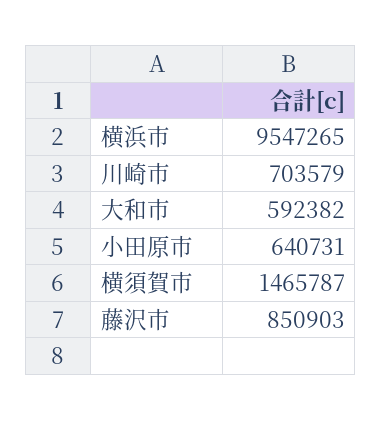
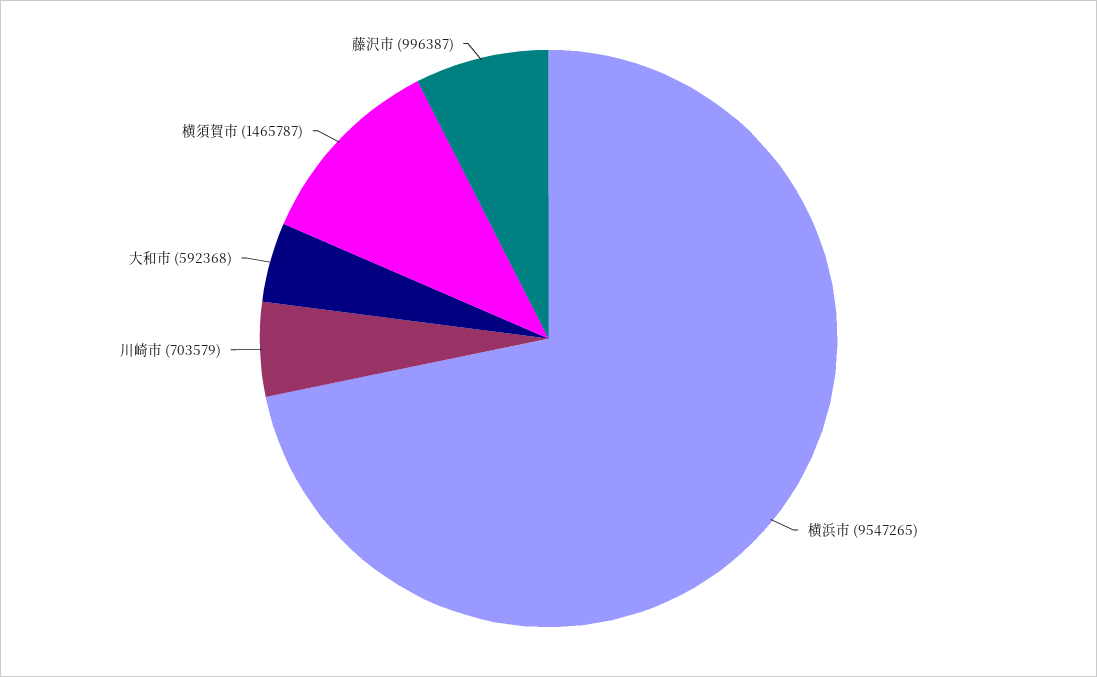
  {
    "横浜市": 9547265,
    "川崎市": 703579,
-   "大和市": 592382,
+   "大和市": 592368,
-   "小田原市": 640731,
    "横須賀市": 1465787,
-   "藤沢市": 850903
+   "藤沢市": 996387
  }

